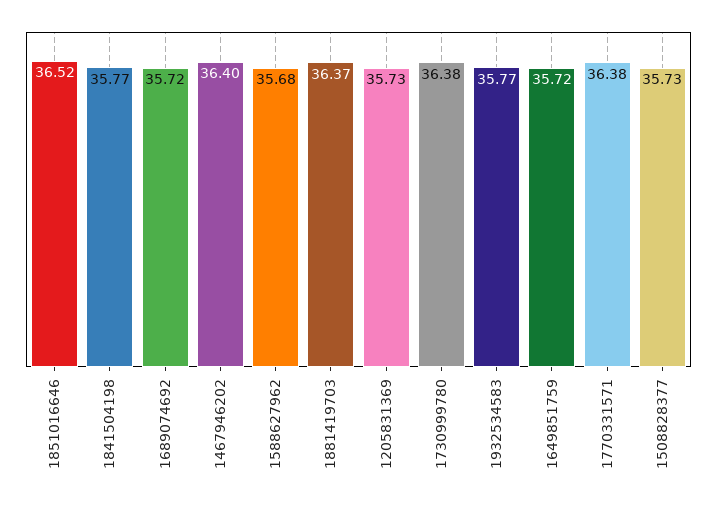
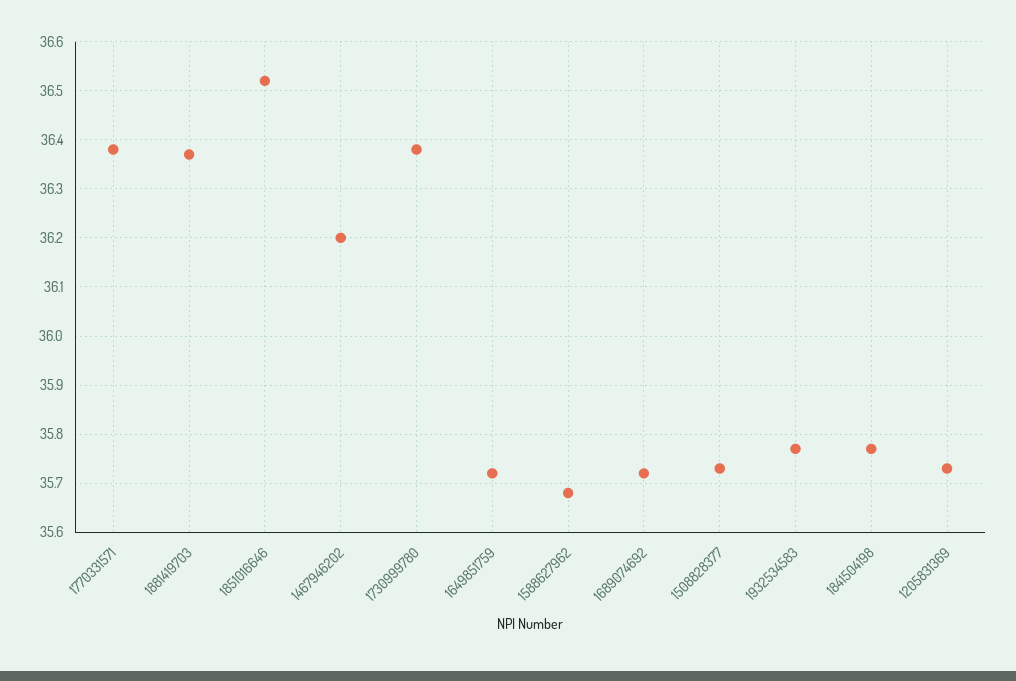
  {
    "1851016646": 36.52,
    "1841504198": 35.77,
    "1689074692": 35.72,
-   "1467946202": 36.4,
+   "1467946202": 36.2,
    "1588627962": 35.68,
    "1881419703": 36.37,
    "1205831369": 35.73,
    "1730999780": 36.38,
    "1932534583": 35.77,
    "1649851759": 35.72,
    "1770331571": 36.38,
    "1508828377": 35.73
  }

